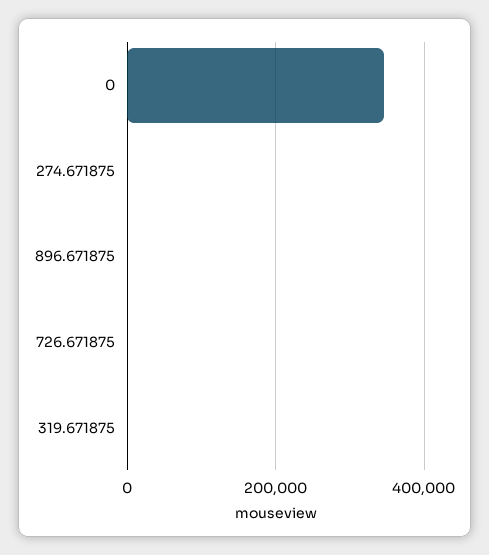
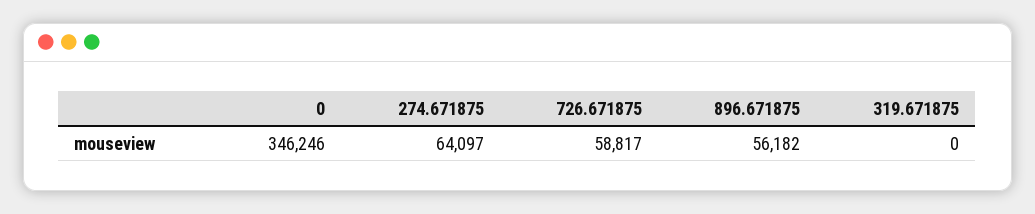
  {
    "0": 346246,
-   "274.671875": 0,
+   "274.671875": 64097,
-   "896.671875": 0,
+   "896.671875": 56182,
-   "726.671875": 0,
+   "726.671875": 58817,
    "319.671875": 0
  }

